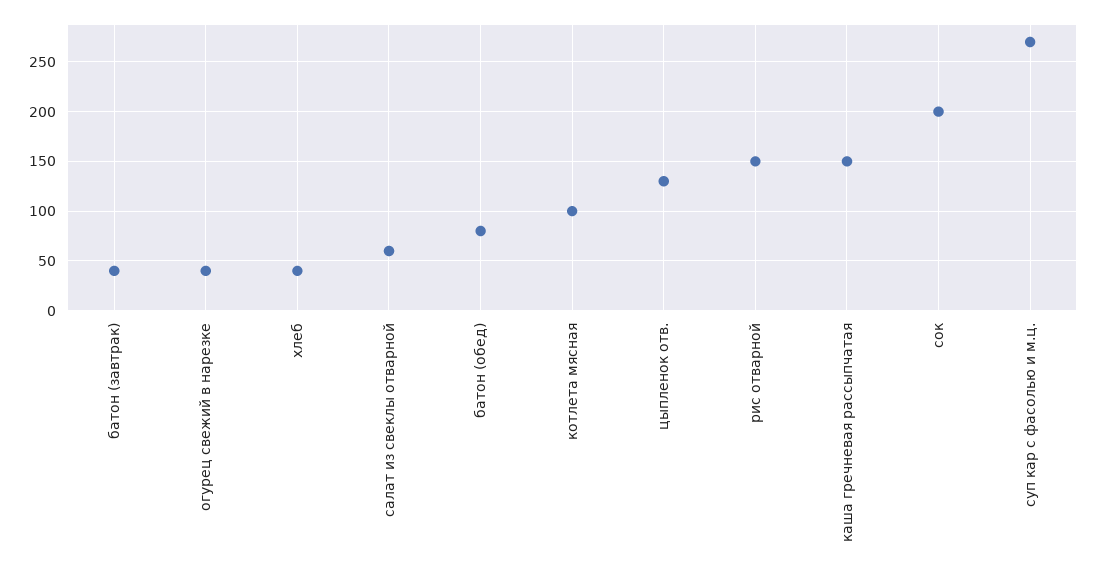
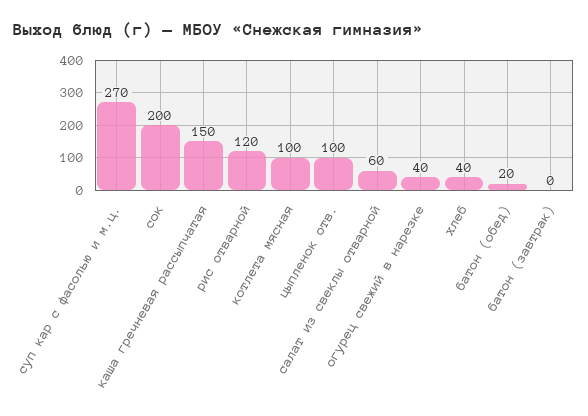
  {
-   "батон (завтрак)": 40,
+   "батон (завтрак)": 0,
    "огурец свежий в нарезке": 40,
    "хлеб": 40,
    "салат из свеклы отварной": 60,
-   "батон (обед)": 80,
+   "батон (обед)": 20,
    "котлета мясная": 100,
-   "цыпленок отв.": 130,
+   "цыпленок отв.": 100,
-   "рис отварной": 150,
+   "рис отварной": 120,
    "каша гречневая рассыпчатая": 150,
    "сок": 200,
    "суп кар с фасолью и м.ц.": 270
  }

